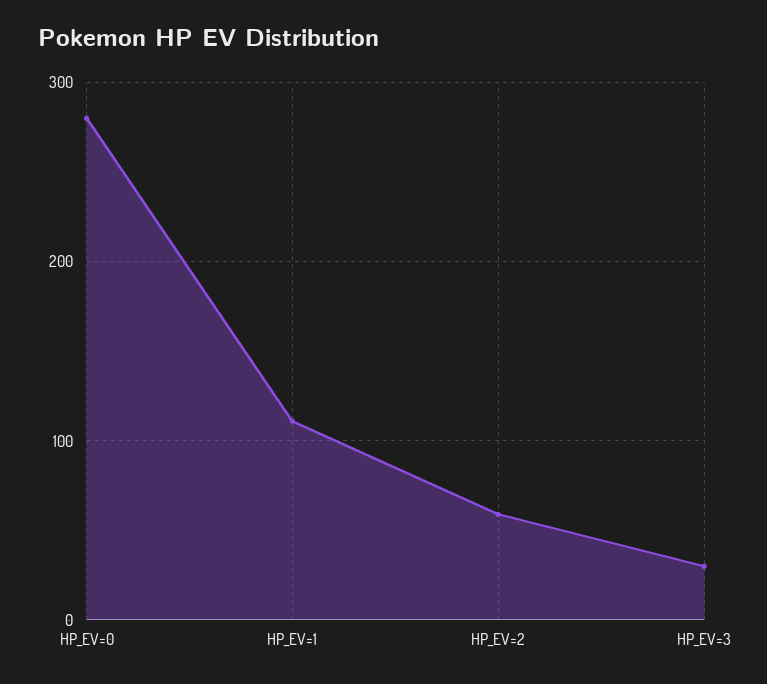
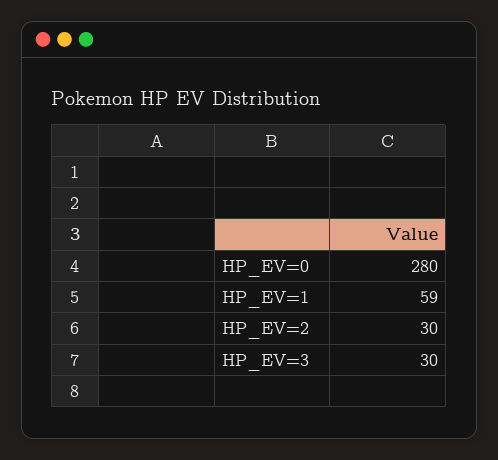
  {
    "HP_EV=0": 280,
-   "HP_EV=1": 110,
+   "HP_EV=1": 59,
-   "HP_EV=2": 60,
+   "HP_EV=2": 30,
    "HP_EV=3": 30
  }

